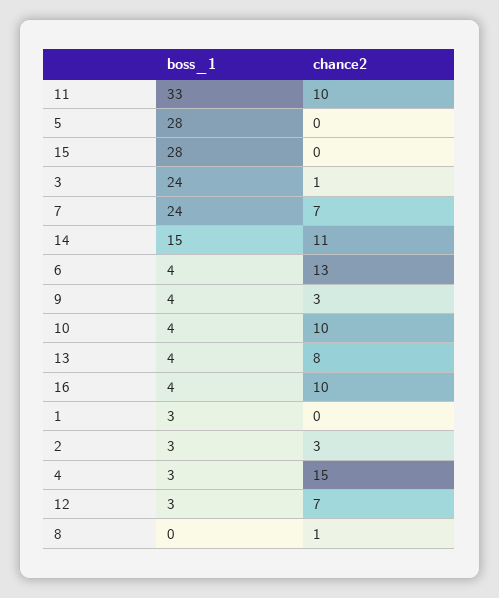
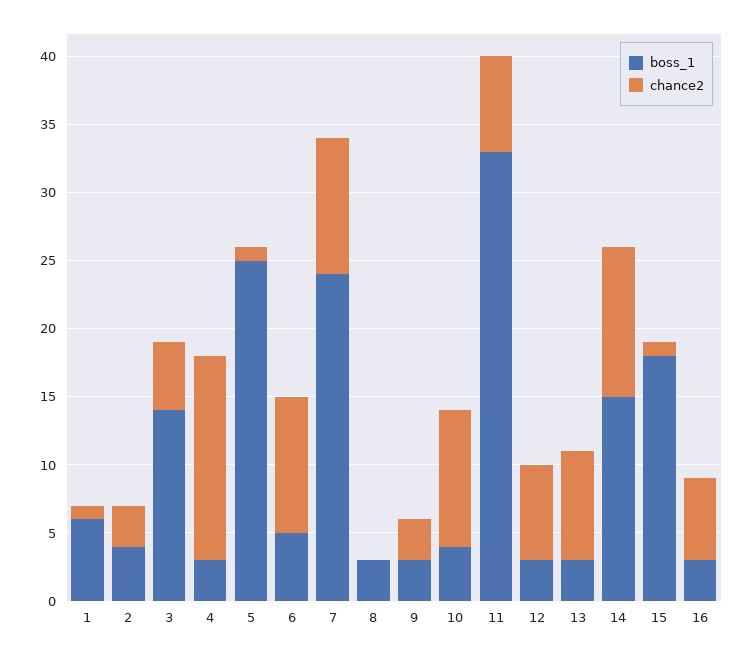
  {
    "boss_1": {
      "11": 33,
-     "5": 28,
+     "5": 25,
-     "15": 28,
+     "15": 18,
-     "3": 24,
+     "3": 14,
      "7": 24,
      "14": 15,
-     "6": 4,
+     "6": 5,
-     "9": 4,
+     "9": 3,
      "10": 4,
-     "13": 4,
+     "13": 3,
-     "16": 4,
+     "16": 3,
-     "1": 3,
+     "1": 6,
-     "2": 3,
+     "2": 4,
      "4": 3,
      "12": 3,
-     "8": 0
+     "8": 3
    },
    "chance2": {
-     "11": 10,
+     "11": 7,
-     "5": 0,
+     "5": 1,
-     "15": 0,
+     "15": 1,
-     "3": 1,
+     "3": 5,
-     "7": 7,
+     "7": 10,
      "14": 11,
-     "6": 13,
+     "6": 10,
      "9": 3,
      "10": 10,
      "13": 8,
-     "16": 10,
+     "16": 6,
-     "1": 0,
+     "1": 1,
      "2": 3,
      "4": 15,
      "12": 7,
-     "8": 1
+     "8": 0
    }
  }

